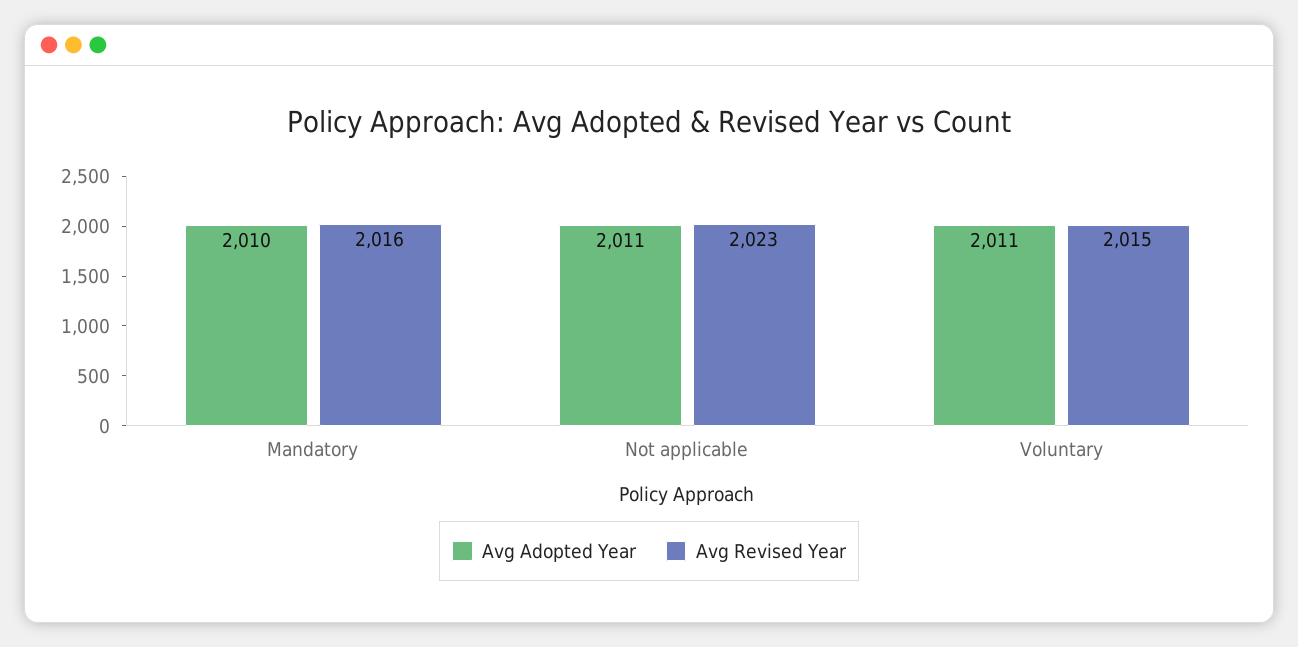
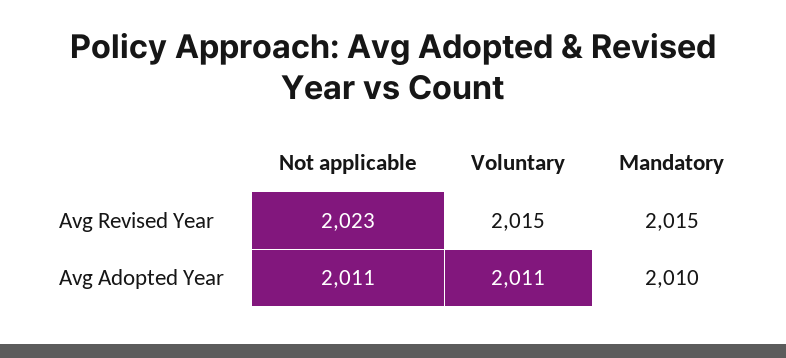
  {
    "Avg Adopted Year": {
      "Mandatory": 2010,
      "Not applicable": 2011,
      "Voluntary": 2011
    },
    "Avg Revised Year": {
-     "Mandatory": 2016,
+     "Mandatory": 2015,
      "Not applicable": 2023,
      "Voluntary": 2015
    }
  }

